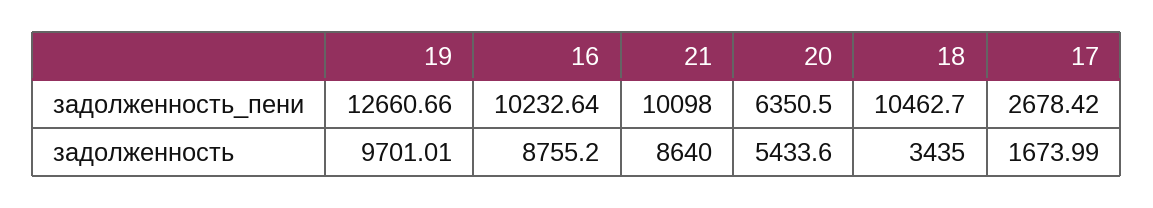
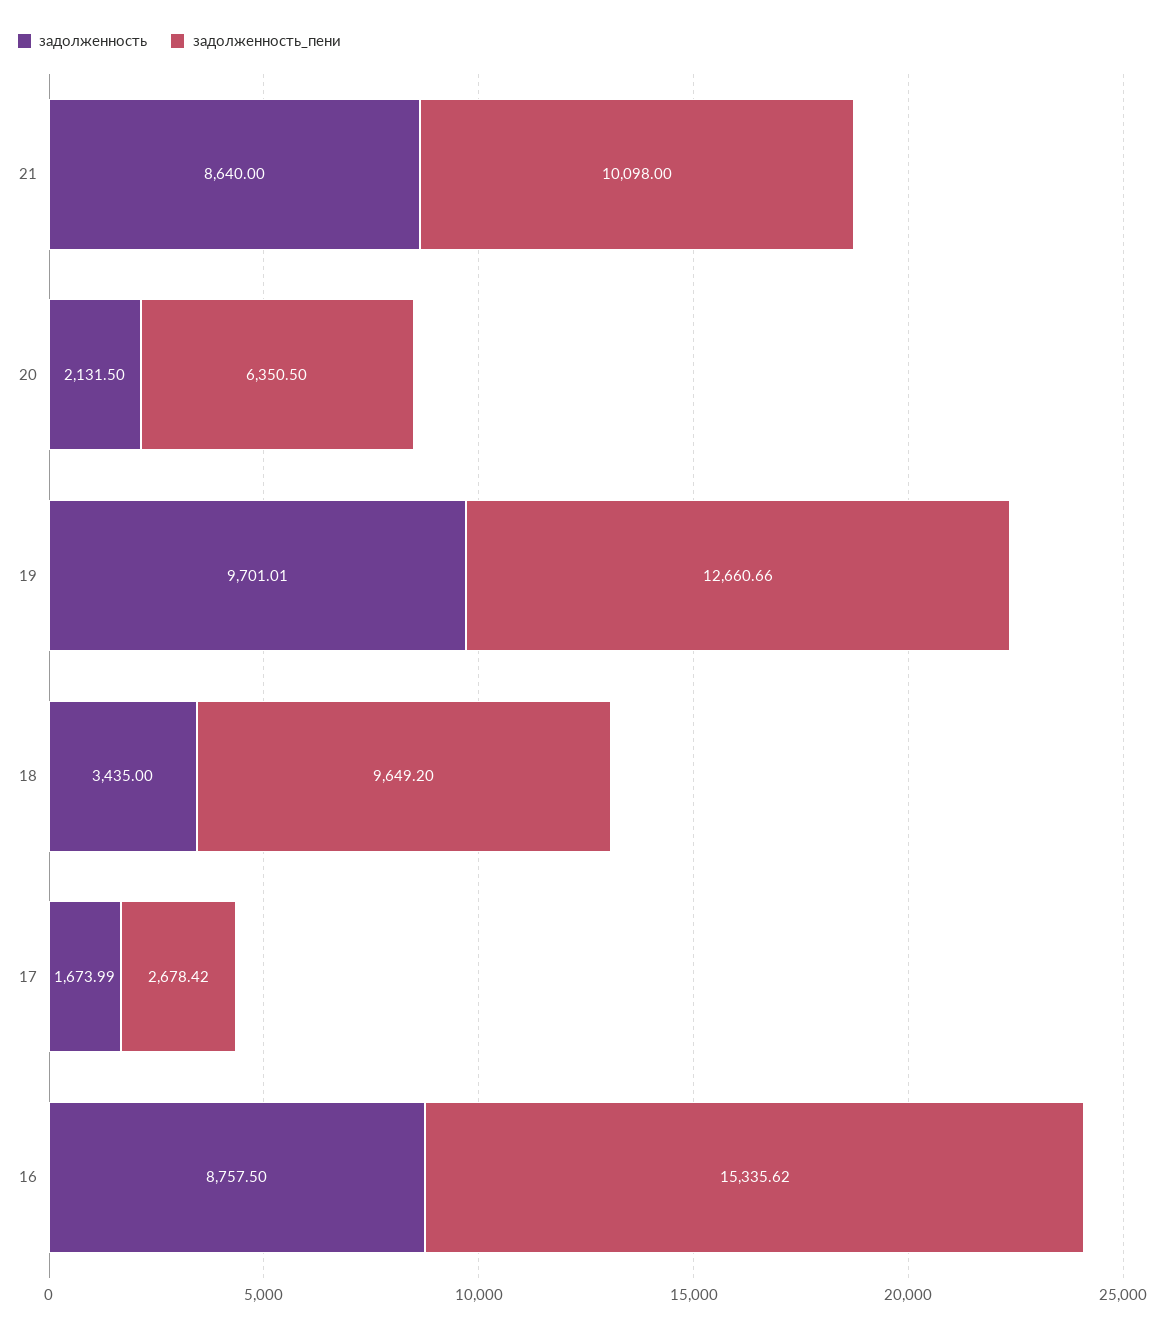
  {
    "задолженность_пени": {
      "19": 12660.66,
-     "16": 10232.64,
+     "16": 15335.62,
      "21": 10098,
      "20": 6350.5,
-     "18": 10462.7,
+     "18": 9649.2,
      "17": 2678.42
    },
    "задолженность": {
      "19": 9701.01,
-     "16": 8755.2,
+     "16": 8757.5,
      "21": 8640,
-     "20": 5433.6,
+     "20": 2131.5,
      "18": 3435,
      "17": 1673.99
    }
  }

